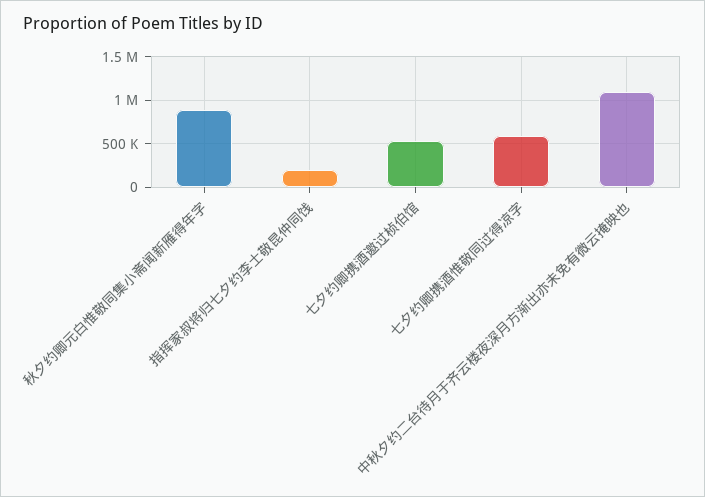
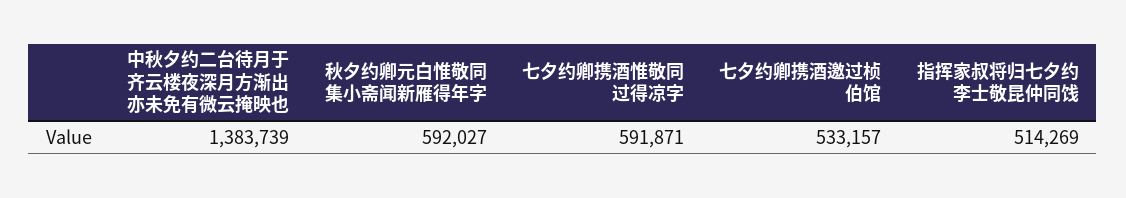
  {
-   "秋夕约卿元白惟敬同集小斋闻新雁得年字": 900000,
+   "秋夕约卿元白惟敬同集小斋闻新雁得年字": 592027,
-   "指挥家叔将归七夕约李士敬昆仲同饯": 200000,
+   "指挥家叔将归七夕约李士敬昆仲同饯": 514269,
    "七夕约卿携酒邀过桢伯馆": 533157,
    "七夕约卿携酒惟敬同过得凉字": 591871,
-   "中秋夕约二台待月于齐云楼夜深月方渐出亦未免有微云掩映也": 1100000
+   "中秋夕约二台待月于齐云楼夜深月方渐出亦未免有微云掩映也": 1383739
  }

